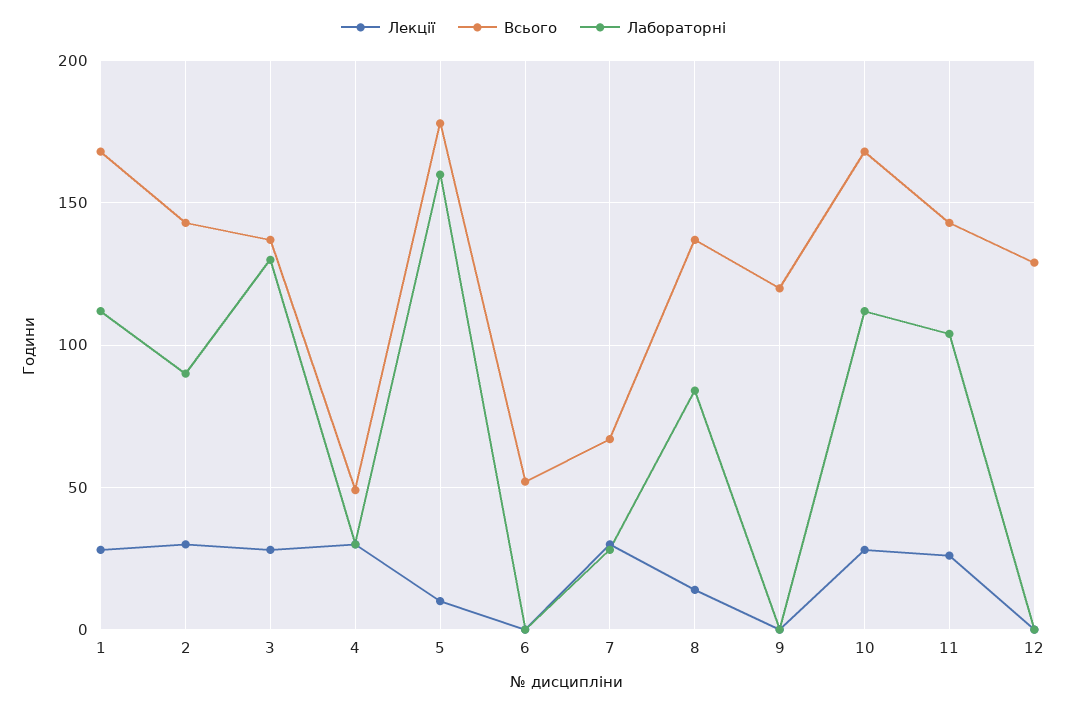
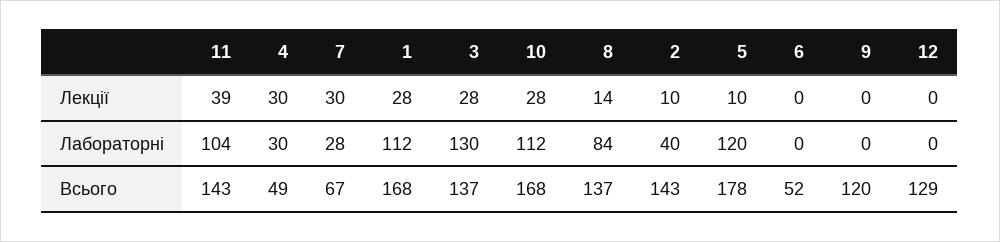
  {
    "Лекції": {
      "1": 28,
-     "2": 30,
+     "2": 10,
      "3": 28,
      "4": 30,
      "5": 10,
      "6": 0,
      "7": 30,
      "8": 14,
      "9": 0,
      "10": 28,
-     "11": 25,
+     "11": 39,
      "12": 0
    },
    "Всього": {
      "1": 168,
      "2": 143,
      "3": 137,
      "4": 49,
      "5": 178,
      "6": 52,
      "7": 67,
      "8": 137,
      "9": 120,
      "10": 168,
      "11": 143,
      "12": 129
    },
    "Лабораторні": {
      "1": 112,
-     "2": 90,
+     "2": 40,
      "3": 130,
      "4": 30,
-     "5": 160,
+     "5": 120,
      "6": 0,
      "7": 28,
      "8": 84,
      "9": 0,
      "10": 112,
      "11": 104,
      "12": 0
    }
  }

